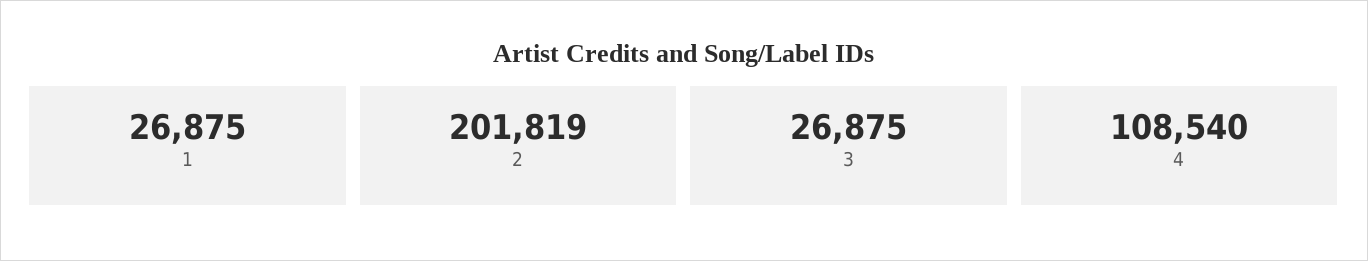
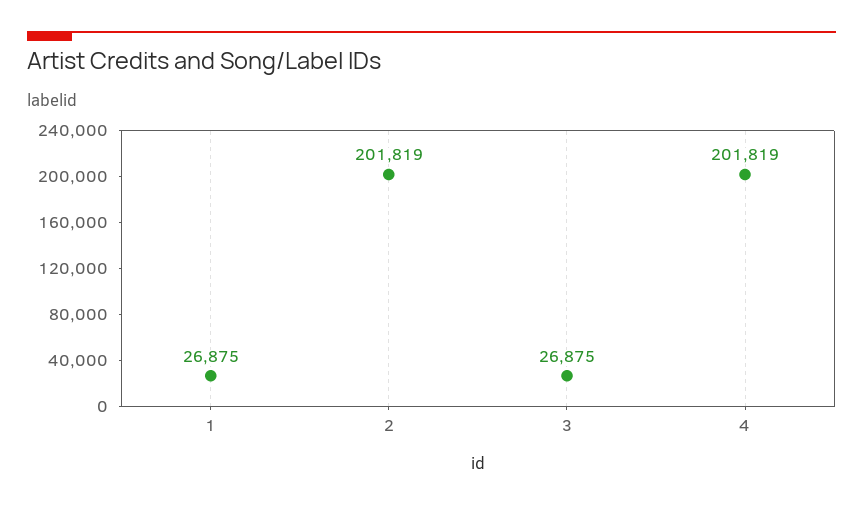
  {
    "1": 26875,
    "2": 201819,
    "3": 26875,
-   "4": 108540
+   "4": 201819
  }

